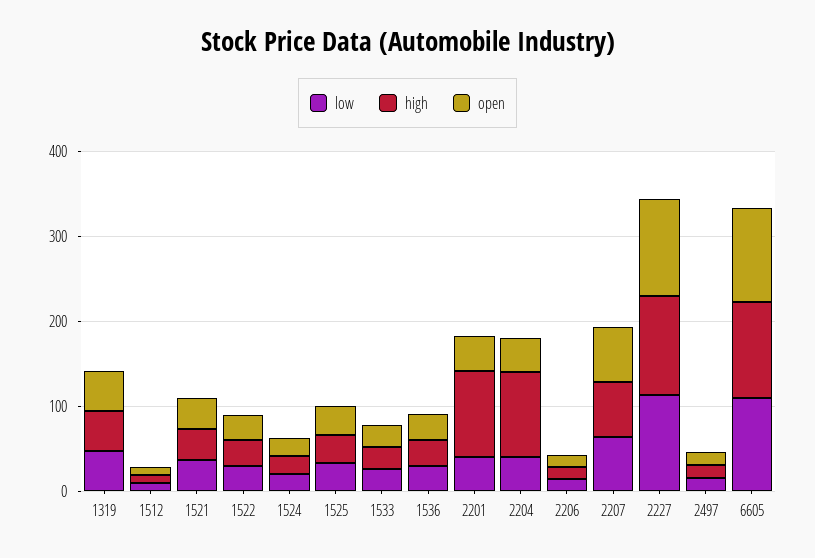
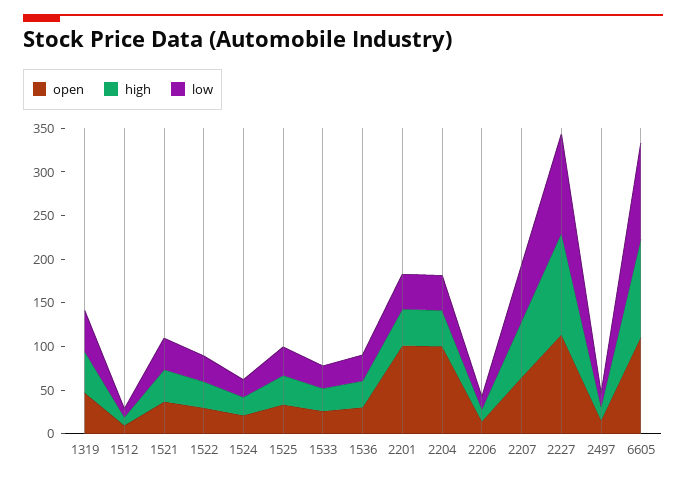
  {
    "low": {
      "1319": 50,
      "1512": 10,
      "1521": 40,
      "1522": 30,
      "1524": 20,
      "1525": 30,
      "1533": 30,
      "1536": 30,
      "2201": 40,
      "2204": 40,
      "2206": 10,
      "2207": 60,
      "2227": 110,
      "2497": 20,
      "6605": 110
    },
    "high": {
      "1319": 50,
      "1512": 10,
      "1521": 40,
      "1522": 30,
      "1524": 20,
      "1525": 30,
      "1533": 30,
      "1536": 30,
-     "2201": 100,
+     "2201": 40,
-     "2204": 100,
+     "2204": 40,
      "2206": 10,
      "2207": 60,
      "2227": 120,
      "2497": 20,
      "6605": 110
    },
    "open": {
      "1319": 50,
      "1512": 10,
      "1521": 40,
      "1522": 30,
      "1524": 20,
      "1525": 30,
      "1533": 30,
      "1536": 30,
-     "2201": 40,
+     "2201": 100,
-     "2204": 40,
+     "2204": 100,
      "2206": 10,
      "2207": 60,
      "2227": 110,
      "2497": 20,
      "6605": 110
    }
  }

